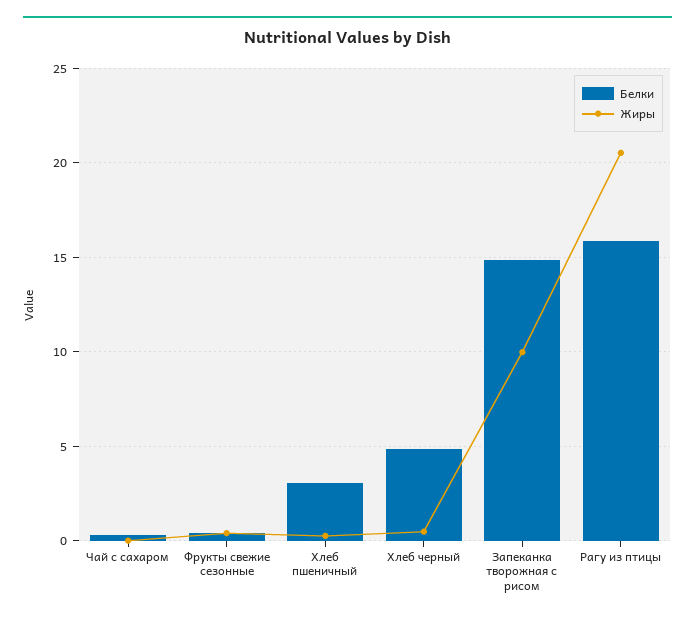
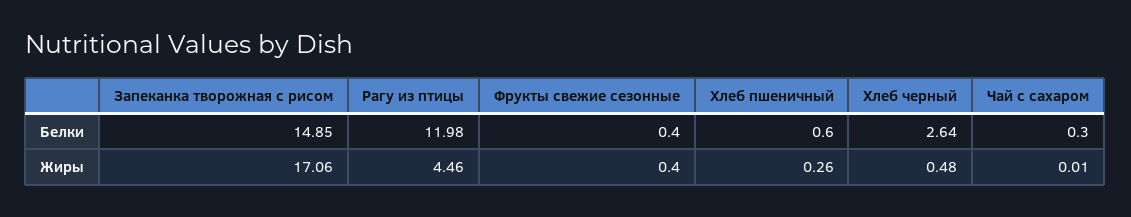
  {
    "Белки": {
      "Чай с сахаром": 0.3,
      "Фрукты свежие сезонные": 0.4,
-     "Хлеб пшеничный": 3,
+     "Хлеб пшеничный": 0.6,
-     "Хлеб черный": 5,
+     "Хлеб черный": 2.64,
      "Запеканка творожная с рисом": 14.85,
-     "Рагу из птицы": 16
+     "Рагу из птицы": 11.98
    },
    "Жиры": {
      "Чай с сахаром": 0.01,
      "Фрукты свежие сезонные": 0.4,
      "Хлеб пшеничный": 0.26,
      "Хлеб черный": 0.48,
-     "Запеканка творожная с рисом": 10,
+     "Запеканка творожная с рисом": 17.06,
-     "Рагу из птицы": 20.5
+     "Рагу из птицы": 4.46
    }
  }

